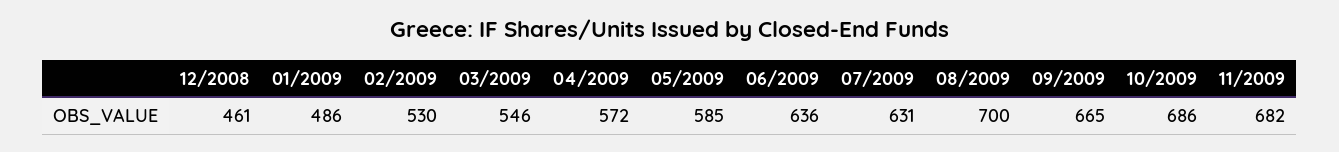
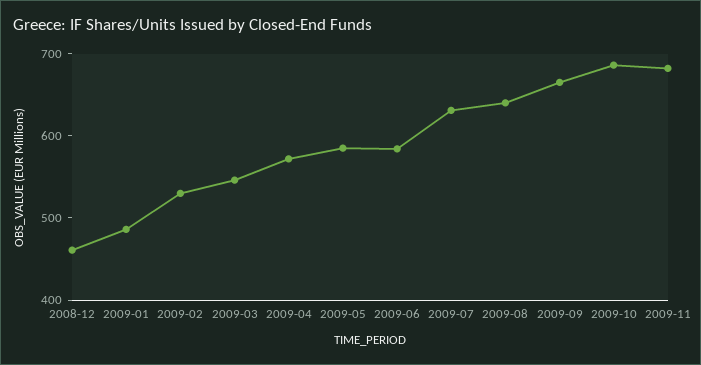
  {
    "12/2008": 461,
    "01/2009": 486,
    "02/2009": 530,
    "03/2009": 546,
    "04/2009": 572,
    "05/2009": 585,
-   "06/2009": 636,
+   "06/2009": 580,
    "07/2009": 631,
-   "08/2009": 700,
+   "08/2009": 640,
    "09/2009": 665,
    "10/2009": 686,
    "11/2009": 682
  }

